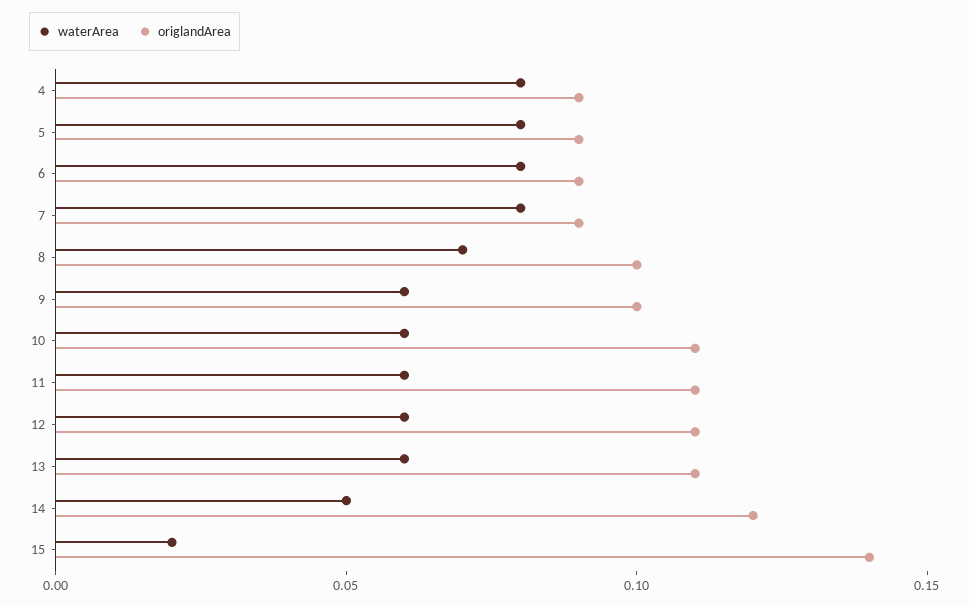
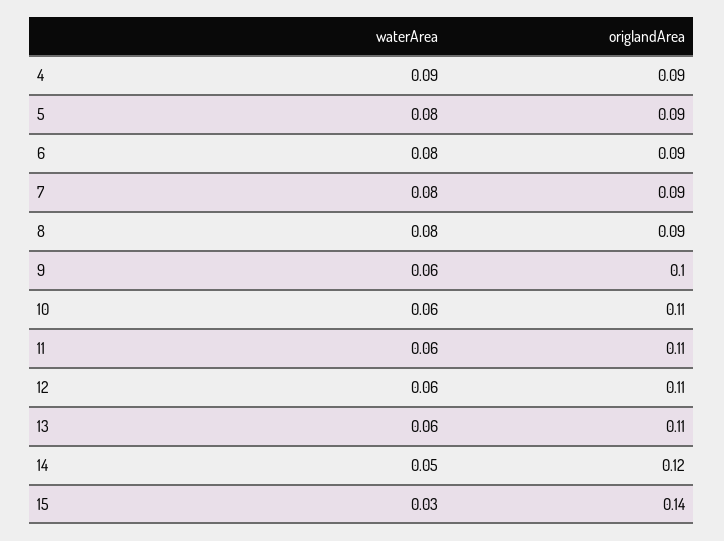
  {
    "waterArea": {
-     "4": 0.08,
+     "4": 0.09,
      "5": 0.08,
      "6": 0.08,
      "7": 0.08,
-     "8": 0.07,
+     "8": 0.08,
      "9": 0.06,
      "10": 0.06,
      "11": 0.06,
      "12": 0.06,
      "13": 0.06,
      "14": 0.05,
-     "15": 0.02
+     "15": 0.03
    },
    "origlandArea": {
      "4": 0.09,
      "5": 0.09,
      "6": 0.09,
      "7": 0.09,
-     "8": 0.1,
+     "8": 0.09,
      "9": 0.1,
      "10": 0.11,
      "11": 0.11,
      "12": 0.11,
      "13": 0.11,
      "14": 0.12,
      "15": 0.14
    }
  }

